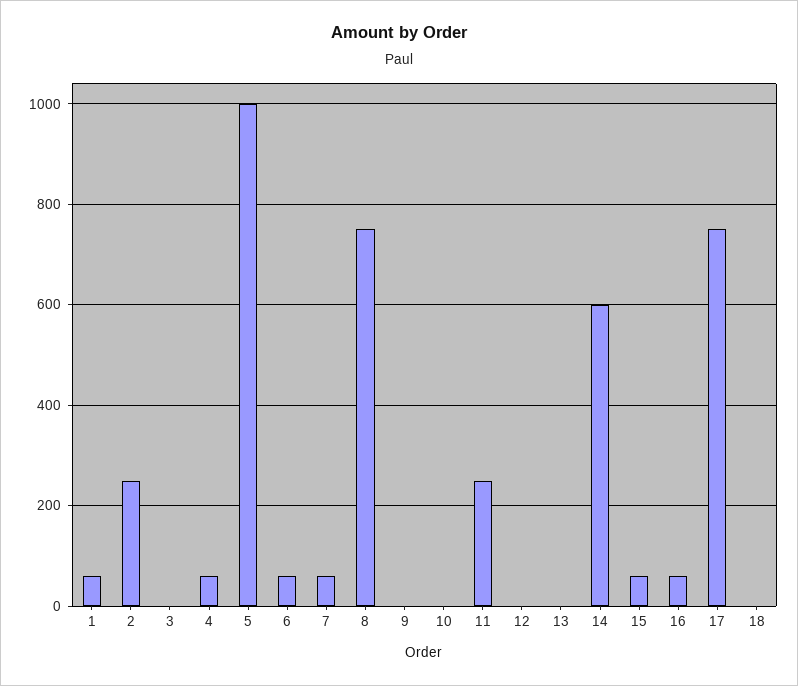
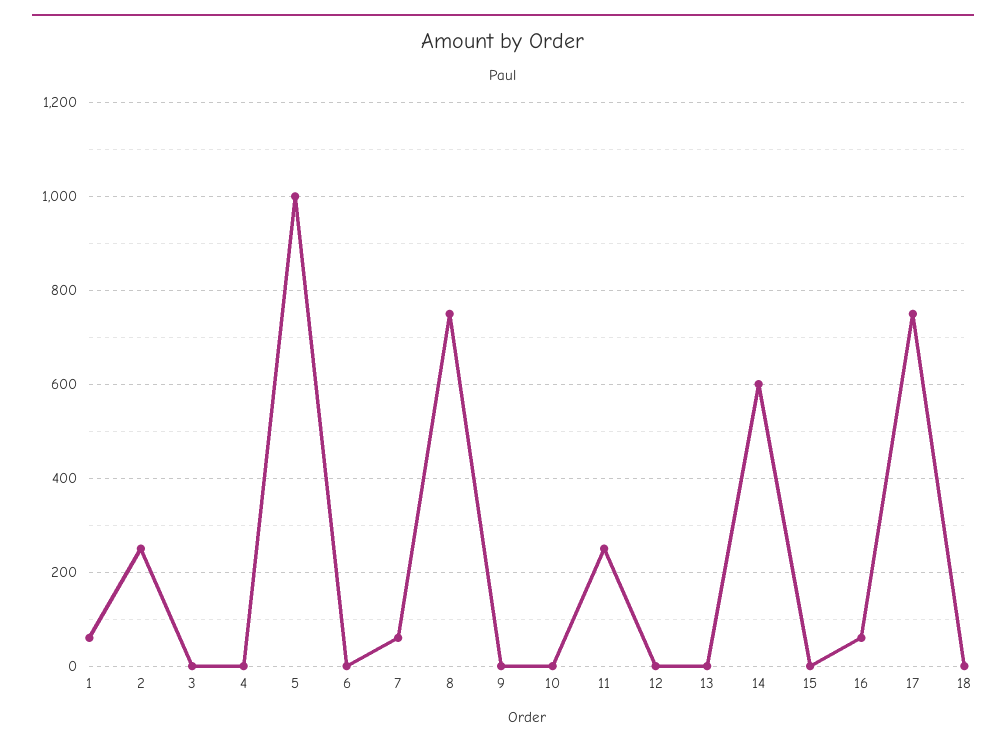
  {
    "1": 60,
    "2": 260,
    "3": 0,
-   "4": 60,
+   "4": 0,
    "5": 1000,
-   "6": 60,
+   "6": 0,
    "7": 60,
    "8": 760,
    "9": 0,
    "10": 0,
    "11": 260,
    "12": 0,
    "13": 0,
    "14": 600,
-   "15": 60,
+   "15": 0,
    "16": 60,
    "17": 760,
    "18": 0
  }

